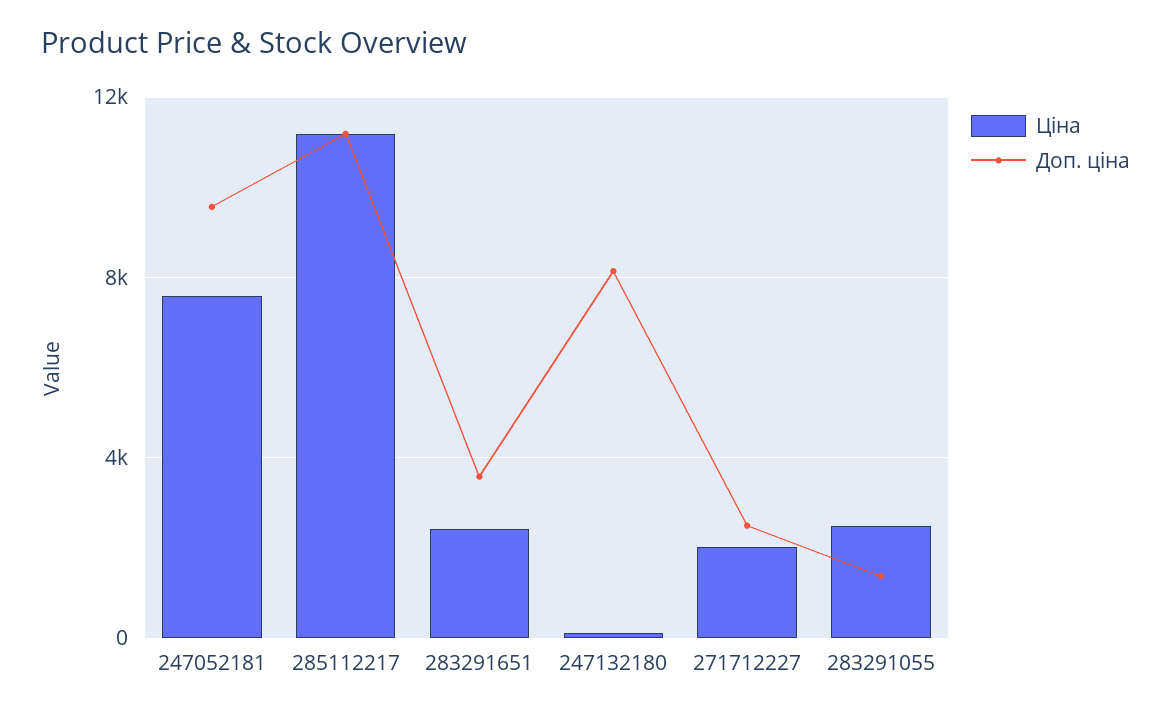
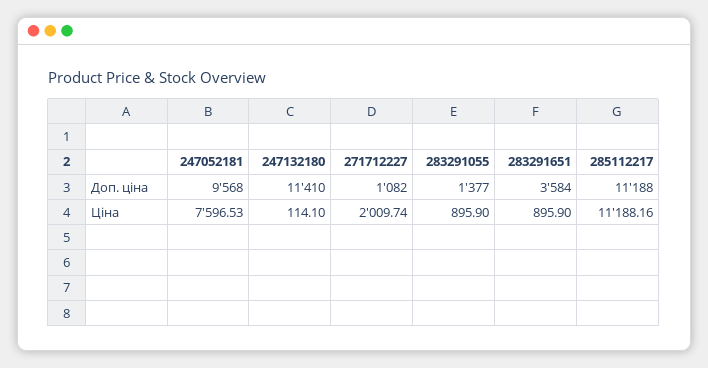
  {
    "Ціна": {
      "247052181": 7596.53,
      "285112217": 11188.16,
-     "283291651": 2500,
+     "283291651": 895.9,
      "247132180": 114.1,
      "271712227": 2009.74,
-     "283291055": 2500
+     "283291055": 895.9
    },
    "Доп. ціна": {
      "247052181": 9568,
      "285112217": 11188,
      "283291651": 3584,
-     "247132180": 8000,
+     "247132180": 11410,
-     "271712227": 2500,
+     "271712227": 1082,
      "283291055": 1377
    }
  }

